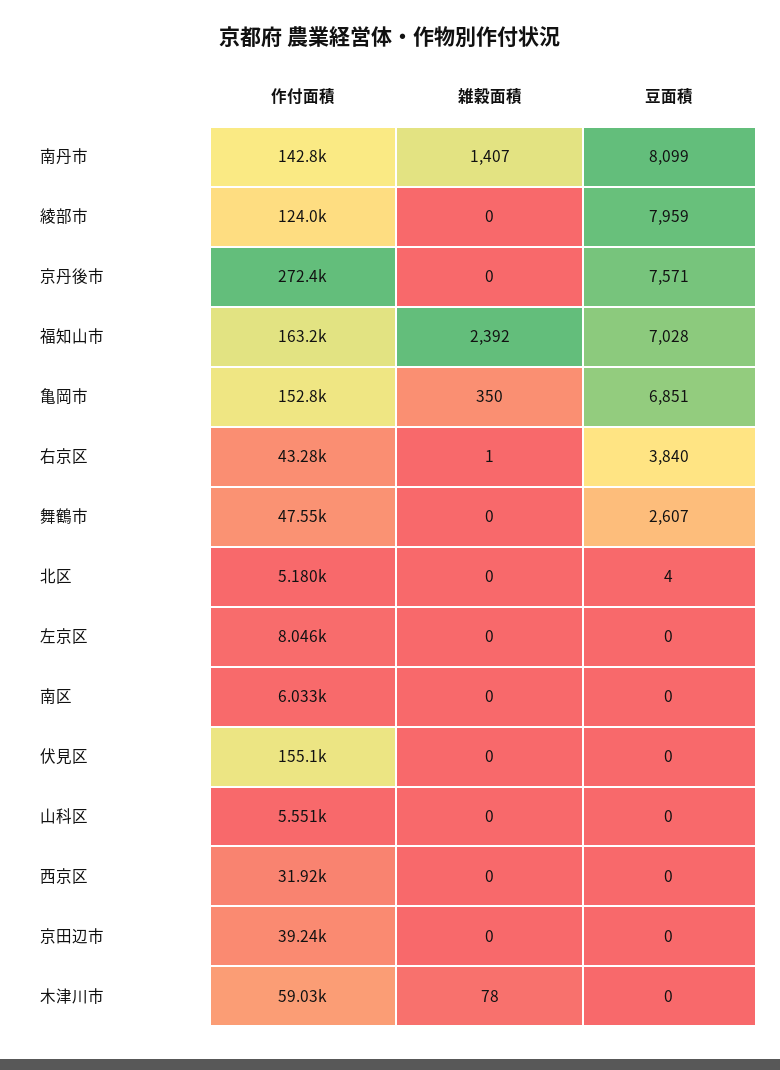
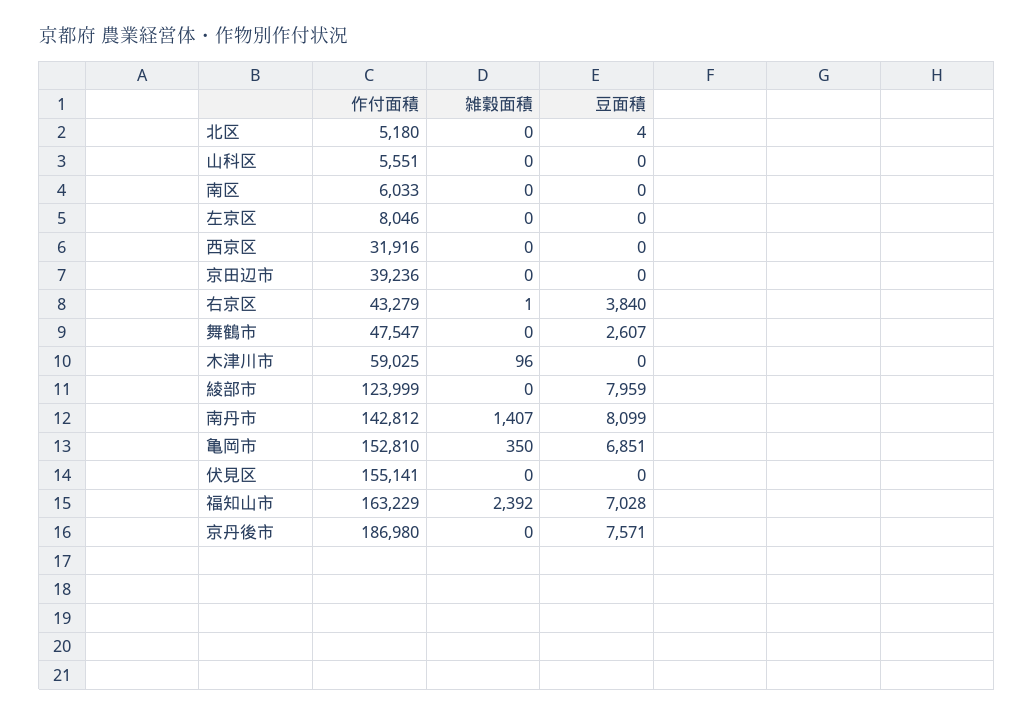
  {
    "作付面積": {
      "南丹市": 142812,
      "綾部市": 123999,
-     "京丹後市": 272400,
+     "京丹後市": 186980,
      "福知山市": 163229,
      "亀岡市": 152810,
      "右京区": 43279,
      "舞鶴市": 47547,
      "北区": 5180,
      "左京区": 8046,
      "南区": 6033,
      "伏見区": 155141,
      "山科区": 5551,
      "西京区": 31916,
      "京田辺市": 39236,
      "木津川市": 59025
    },
    "雑穀面積": {
      "南丹市": 1407,
      "綾部市": 0,
      "京丹後市": 0,
      "福知山市": 2392,
      "亀岡市": 350,
      "右京区": 1,
      "舞鶴市": 0,
      "北区": 0,
      "左京区": 0,
      "南区": 0,
      "伏見区": 0,
      "山科区": 0,
      "西京区": 0,
      "京田辺市": 0,
-     "木津川市": 78
+     "木津川市": 96
    },
    "豆面積": {
      "南丹市": 8099,
      "綾部市": 7959,
      "京丹後市": 7571,
      "福知山市": 7028,
      "亀岡市": 6851,
      "右京区": 3840,
      "舞鶴市": 2607,
      "北区": 4,
      "左京区": 0,
      "南区": 0,
      "伏見区": 0,
      "山科区": 0,
      "西京区": 0,
      "京田辺市": 0,
      "木津川市": 0
    }
  }

